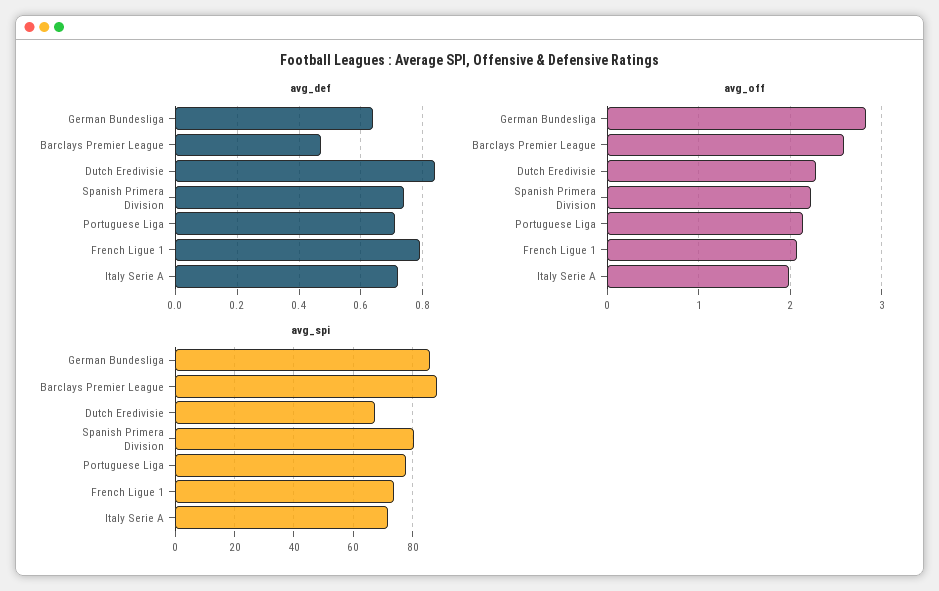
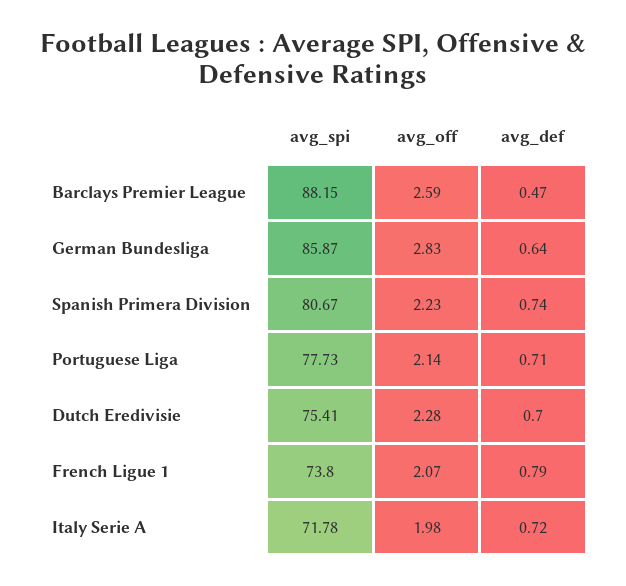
  {
    "avg_def": {
      "German Bundesliga": 0.64,
      "Barclays Premier League": 0.47,
-     "Dutch Eredivisie": 0.85,
+     "Dutch Eredivisie": 0.7,
      "Spanish Primera Division": 0.74,
      "Portuguese Liga": 0.71,
      "French Ligue 1": 0.79,
      "Italy Serie A": 0.72
    },
    "avg_off": {
      "German Bundesliga": 2.83,
      "Barclays Premier League": 2.59,
      "Dutch Eredivisie": 2.28,
      "Spanish Primera Division": 2.23,
      "Portuguese Liga": 2.14,
      "French Ligue 1": 2.07,
      "Italy Serie A": 1.98
    },
    "avg_spi": {
      "German Bundesliga": 85.87,
      "Barclays Premier League": 88.15,
-     "Dutch Eredivisie": 67.5,
+     "Dutch Eredivisie": 75.41,
      "Spanish Primera Division": 80.67,
      "Portuguese Liga": 77.73,
      "French Ligue 1": 73.8,
      "Italy Serie A": 71.78
    }
  }

